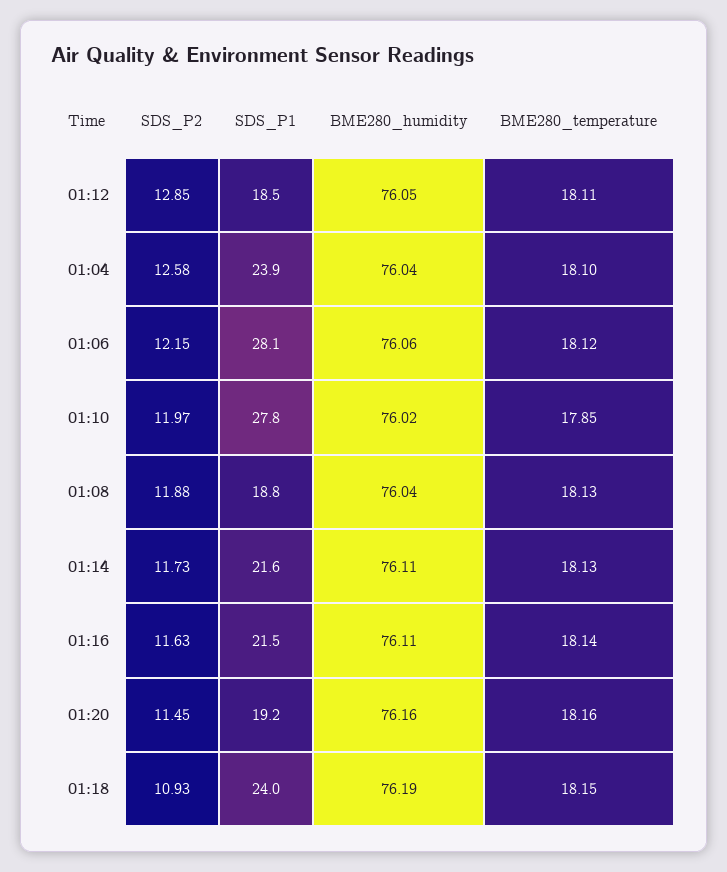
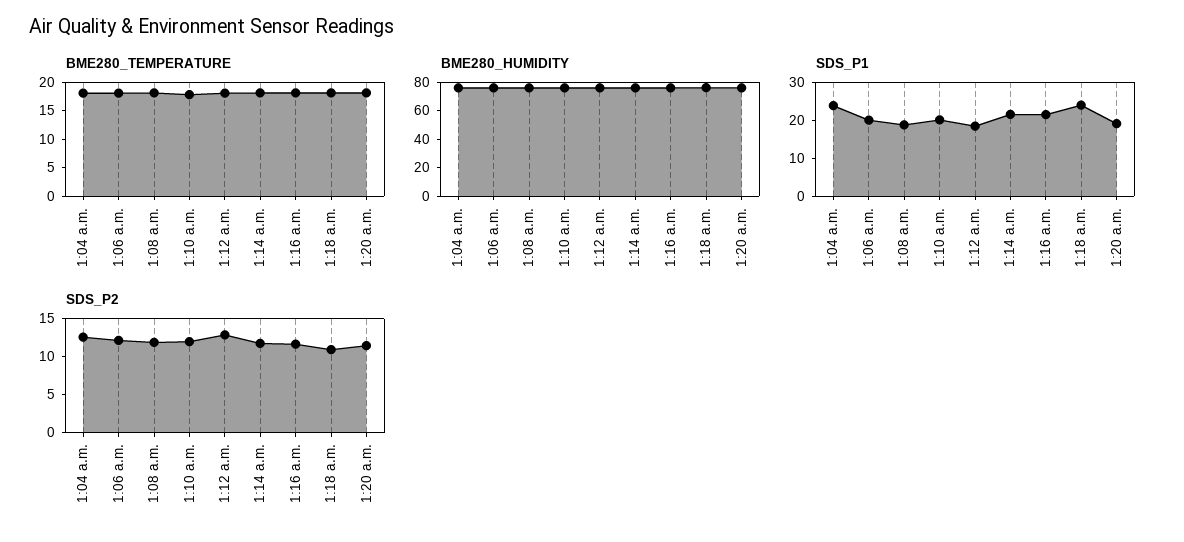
  {
    "SDS_P2": {
      "01:12": 12.85,
      "01:04": 12.58,
      "01:06": 12.15,
      "01:10": 11.97,
      "01:08": 11.88,
      "01:14": 11.73,
      "01:16": 11.63,
      "01:20": 11.45,
      "01:18": 10.93
    },
    "SDS_P1": {
      "01:12": 18.5,
      "01:04": 23.9,
-     "01:06": 28.1,
+     "01:06": 20,
-     "01:10": 27.8,
+     "01:10": 20,
      "01:08": 18.8,
      "01:14": 21.6,
      "01:16": 21.5,
      "01:20": 19.2,
      "01:18": 24
    },
    "BME280_humidity": {
      "01:12": 76.05,
      "01:04": 76.04,
      "01:06": 76.06,
      "01:10": 76.02,
      "01:08": 76.04,
      "01:14": 76.11,
      "01:16": 76.11,
      "01:20": 76.16,
      "01:18": 76.19
    },
    "BME280_temperature": {
      "01:12": 18.11,
      "01:04": 18.1,
      "01:06": 18.12,
      "01:10": 17.85,
      "01:08": 18.13,
      "01:14": 18.13,
      "01:16": 18.14,
      "01:20": 18.16,
      "01:18": 18.15
    }
  }

